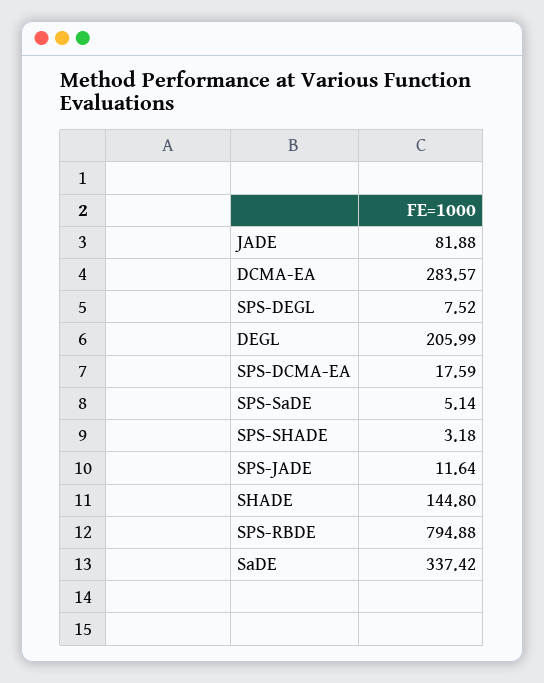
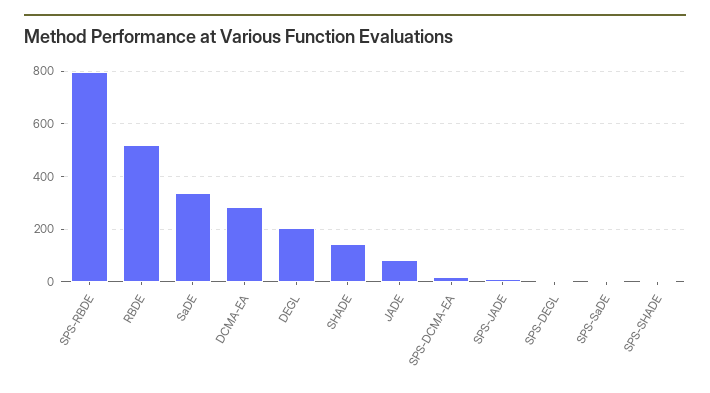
  {
    "JADE": 81.88,
    "DCMA-EA": 283.57,
    "SPS-DEGL": 7.52,
    "DEGL": 205.99,
    "SPS-DCMA-EA": 17.59,
    "SPS-SaDE": 5.14,
    "SPS-SHADE": 3.18,
    "SPS-JADE": 11.64,
    "SHADE": 144.8,
    "SPS-RBDE": 794.88,
-   "SaDE": 337.42
+   "SaDE": 337.42,
+   "RBDE": 525
  }

